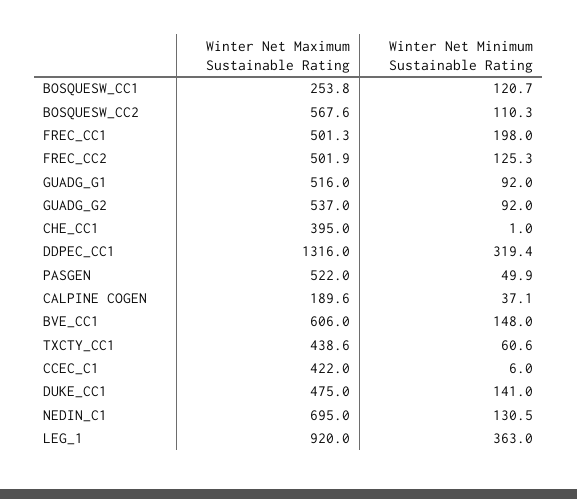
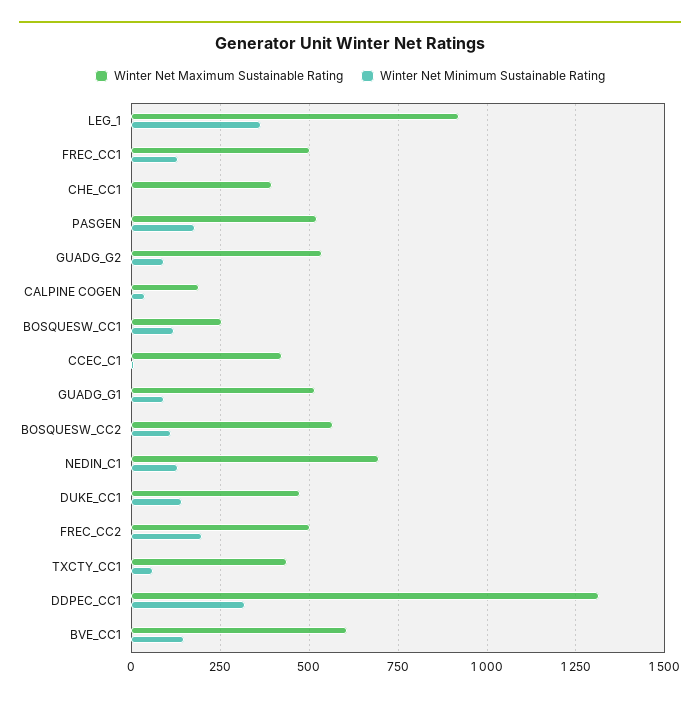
  {
    "Winter Net Maximum Sustainable Rating": {
      "BOSQUESW_CC1": 253.8,
      "BOSQUESW_CC2": 567.6,
      "FREC_CC1": 501.3,
      "FREC_CC2": 501.9,
      "GUADG_G1": 516,
      "GUADG_G2": 537,
      "CHE_CC1": 395,
      "DDPEC_CC1": 1316,
      "PASGEN": 522,
      "CALPINE COGEN": 189.6,
      "BVE_CC1": 606,
      "TXCTY_CC1": 438.6,
      "CCEC_C1": 422,
      "DUKE_CC1": 475,
      "NEDIN_C1": 695,
      "LEG_1": 920
    },
    "Winter Net Minimum Sustainable Rating": {
      "BOSQUESW_CC1": 120.7,
      "BOSQUESW_CC2": 110.3,
-     "FREC_CC1": 198,
+     "FREC_CC1": 125,
-     "FREC_CC2": 125.3,
+     "FREC_CC2": 200,
      "GUADG_G1": 92,
      "GUADG_G2": 92,
      "CHE_CC1": 1,
      "DDPEC_CC1": 319.4,
-     "PASGEN": 49.9,
+     "PASGEN": 175,
      "CALPINE COGEN": 37.1,
      "BVE_CC1": 148,
      "TXCTY_CC1": 60.6,
      "CCEC_C1": 6,
      "DUKE_CC1": 141,
      "NEDIN_C1": 130.5,
      "LEG_1": 363
    }
  }

